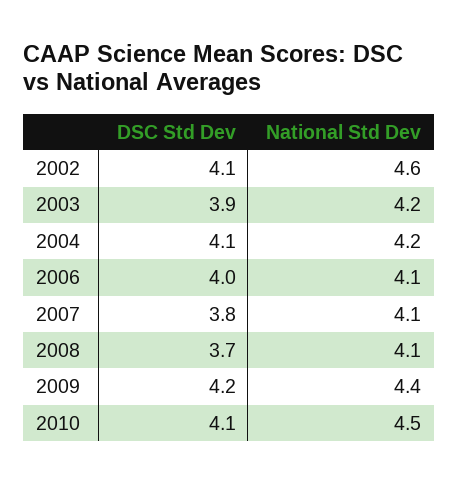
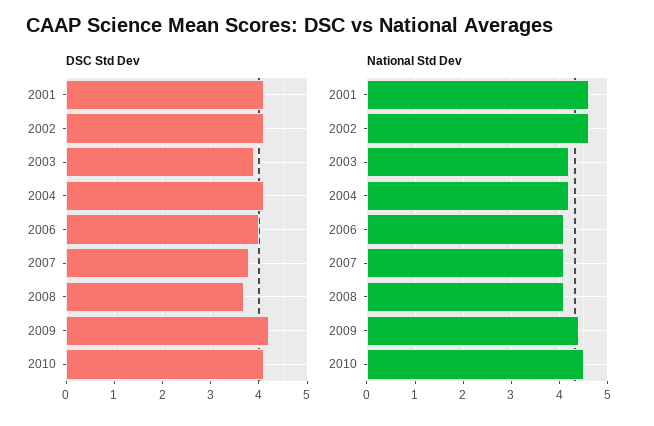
  {
    "DSC Std Dev": {
      "2002": 4.1,
      "2003": 3.9,
      "2004": 4.1,
      "2006": 4,
      "2007": 3.8,
      "2008": 3.7,
      "2009": 4.2,
-     "2010": 4.1
+     "2010": 4.1,
+     "2001": 4
    },
    "National Std Dev": {
      "2002": 4.6,
      "2003": 4.2,
      "2004": 4.2,
      "2006": 4.1,
      "2007": 4.1,
      "2008": 4.1,
      "2009": 4.4,
-     "2010": 4.5
+     "2010": 4.5,
+     "2001": 4.5
    }
  }

